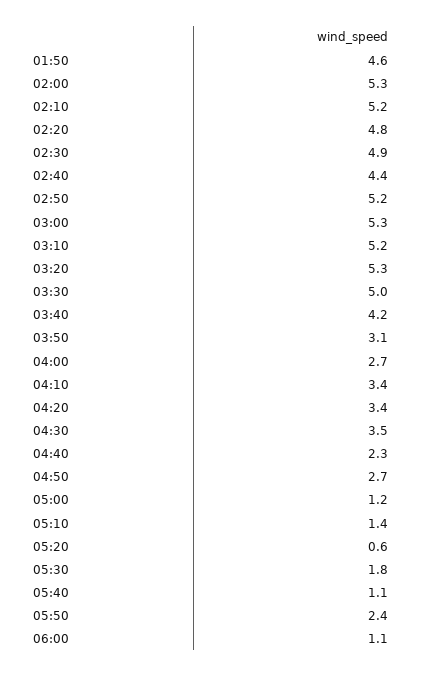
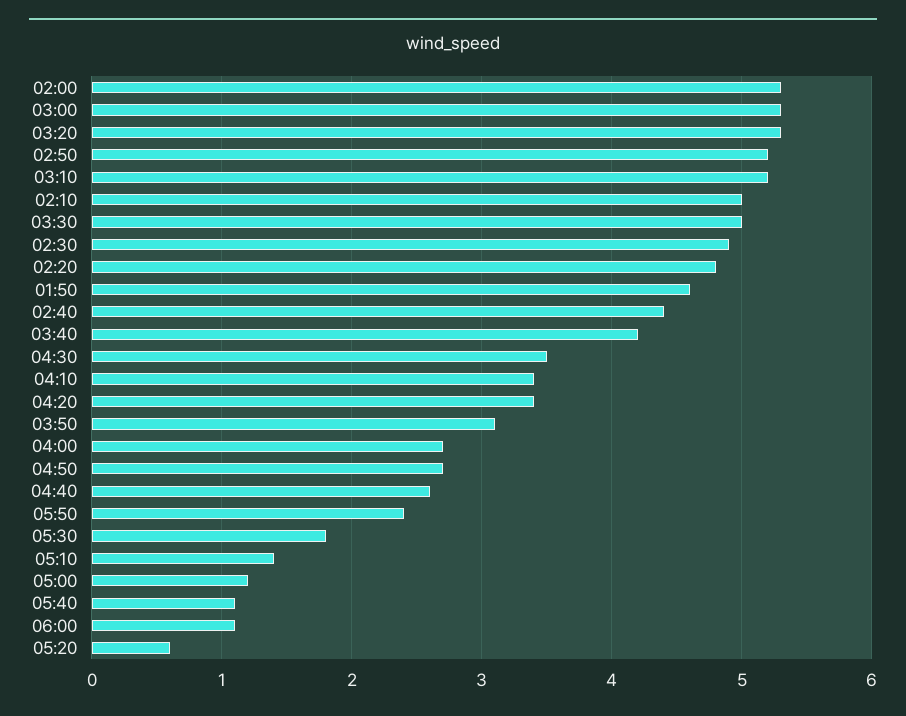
  {
    "01:50": 4.6,
    "02:00": 5.3,
-   "02:10": 5.2,
+   "02:10": 5,
    "02:20": 4.8,
    "02:30": 4.9,
    "02:40": 4.4,
    "02:50": 5.2,
    "03:00": 5.3,
    "03:10": 5.2,
    "03:20": 5.3,
    "03:30": 5,
    "03:40": 4.2,
    "03:50": 3.1,
    "04:00": 2.7,
    "04:10": 3.4,
    "04:20": 3.4,
    "04:30": 3.5,
-   "04:40": 2.3,
+   "04:40": 2.6,
    "04:50": 2.7,
    "05:00": 1.2,
    "05:10": 1.4,
    "05:20": 0.6,
    "05:30": 1.8,
    "05:40": 1.1,
    "05:50": 2.4,
    "06:00": 1.1
  }

